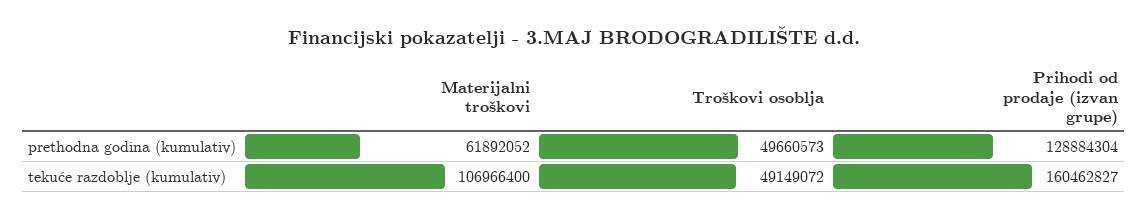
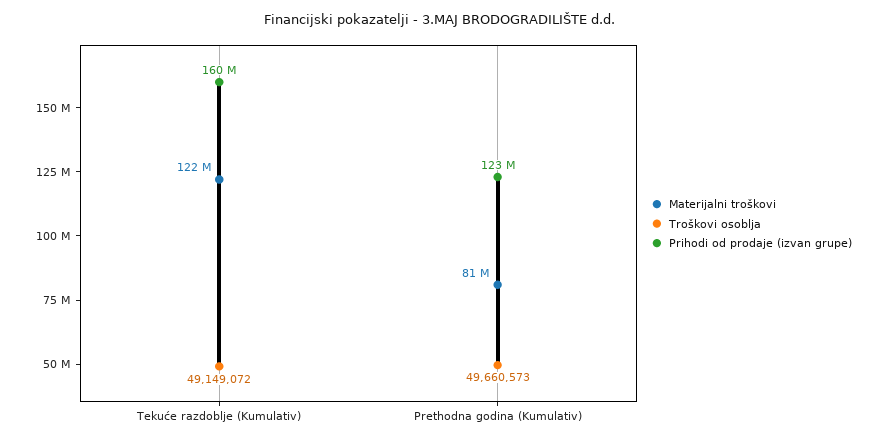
  {
    "Materijalni troškovi": {
-     "prethodna godina (kumulativ)": 61892052,
+     "prethodna godina (kumulativ)": 81000000,
-     "tekuće razdoblje (kumulativ)": 106966400
+     "tekuće razdoblje (kumulativ)": 122000000
    },
    "Troškovi osoblja": {
      "prethodna godina (kumulativ)": 49660573,
      "tekuće razdoblje (kumulativ)": 49149072
    },
    "Prihodi od prodaje (izvan grupe)": {
-     "prethodna godina (kumulativ)": 128884304,
+     "prethodna godina (kumulativ)": 123000000,
      "tekuće razdoblje (kumulativ)": 160462827
    }
  }

